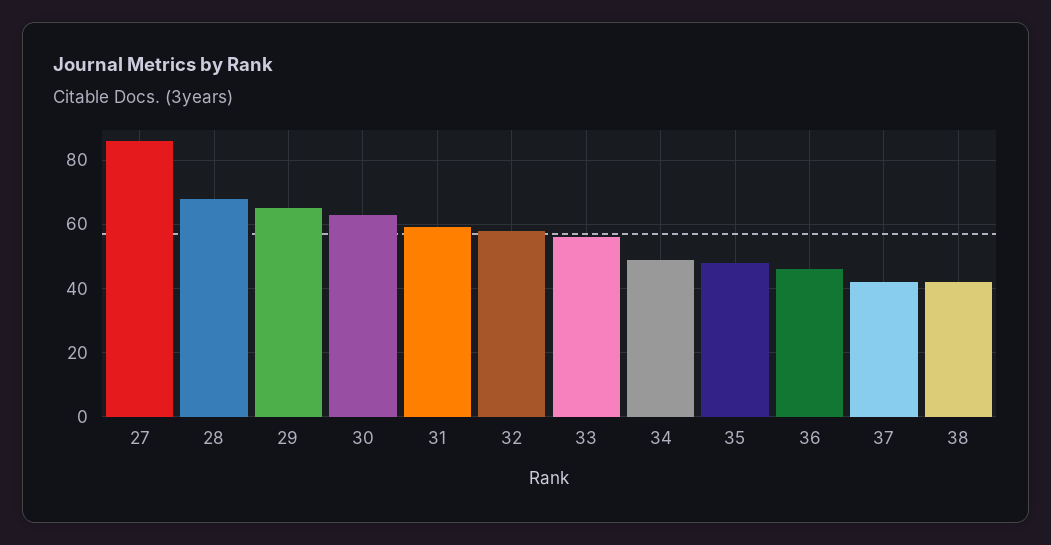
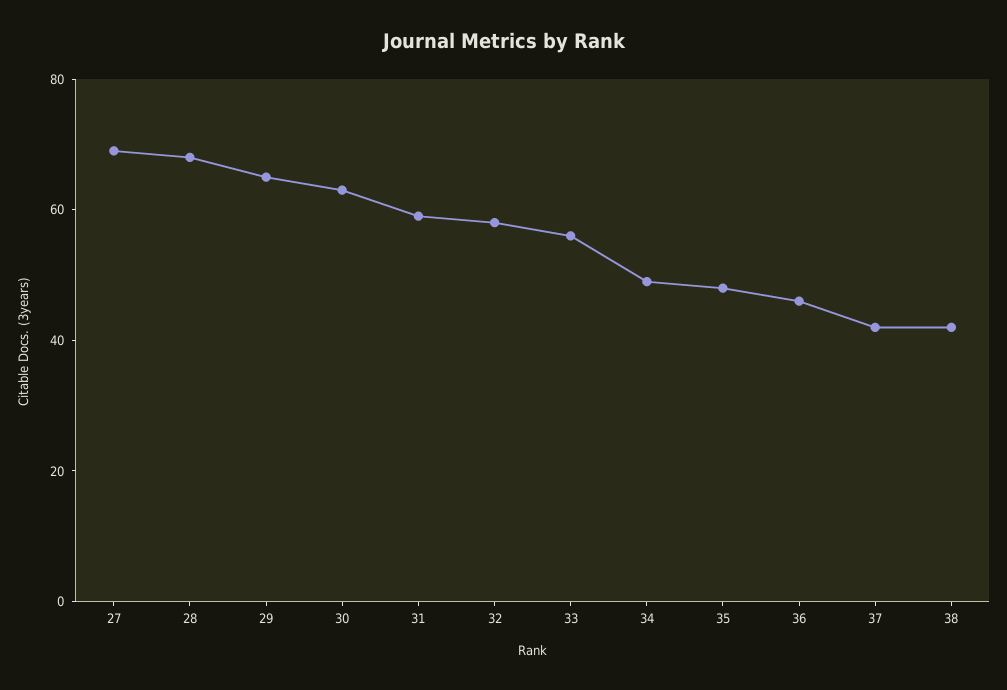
  {
-   "27": 85,
+   "27": 70,
    "28": 70,
    "29": 65,
    "30": 65,
    "31": 60,
    "32": 60,
    "33": 55,
    "34": 50,
    "35": 50,
    "36": 45,
    "37": 40,
    "38": 40
  }

